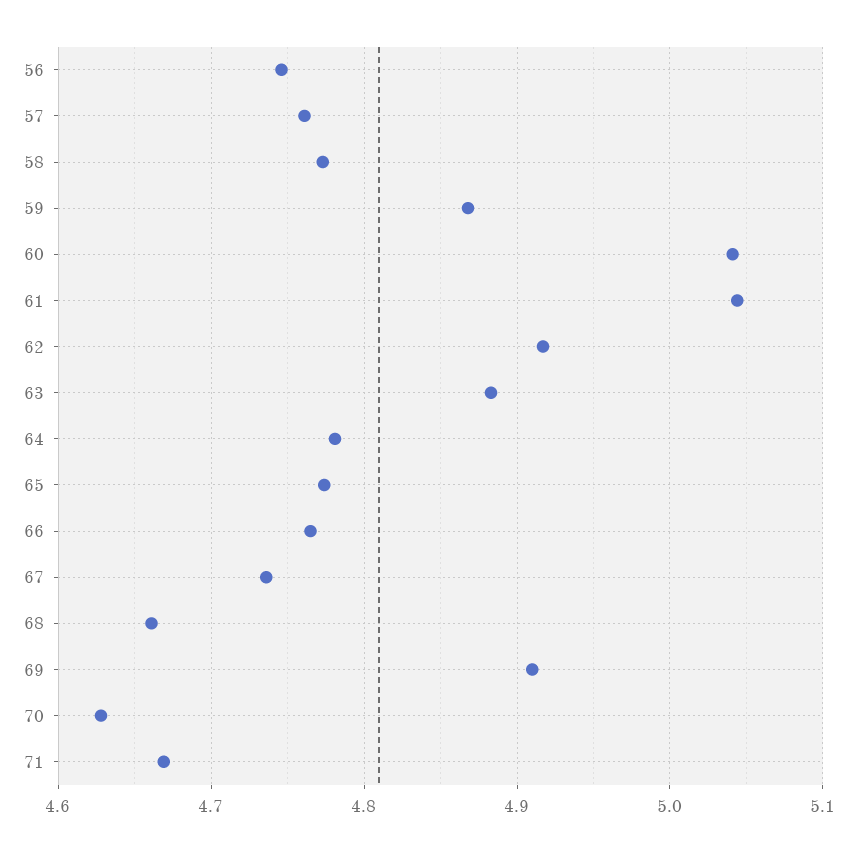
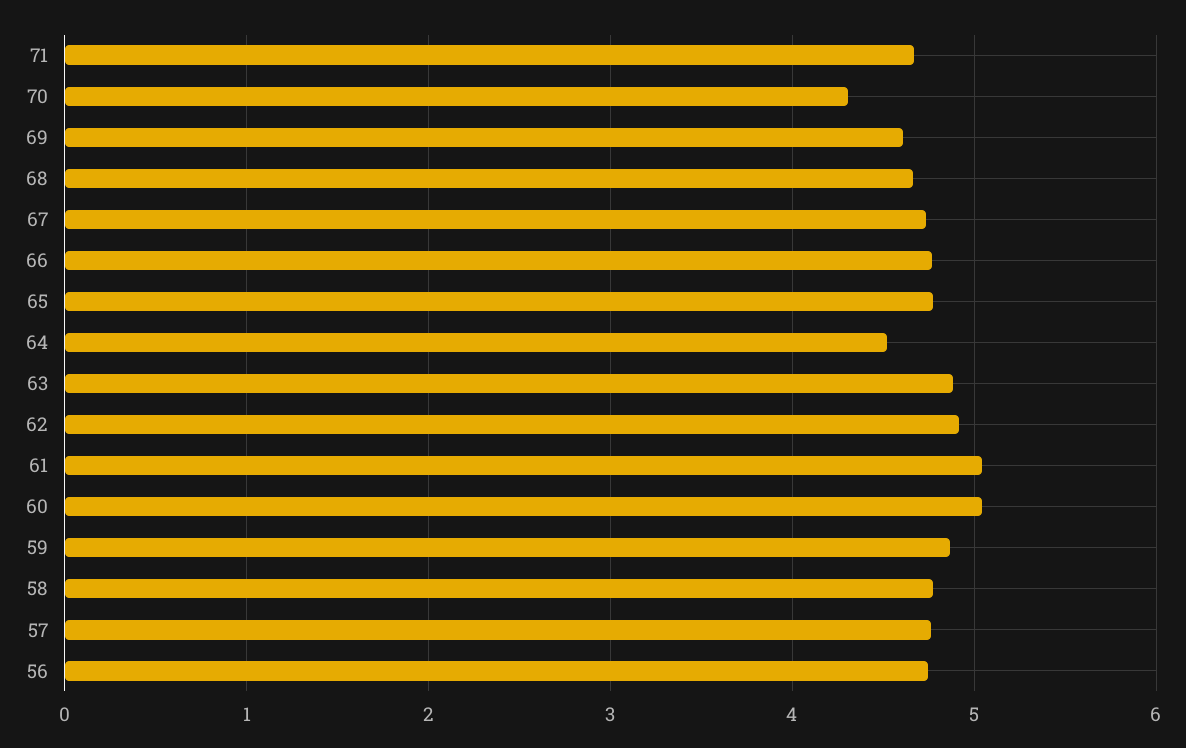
  {
    "56": 4.75,
    "57": 4.76,
    "58": 4.77,
    "59": 4.87,
    "60": 5.04,
    "61": 5.04,
    "62": 4.92,
    "63": 4.88,
-   "64": 4.78,
+   "64": 4.5,
    "65": 4.77,
    "66": 4.77,
    "67": 4.74,
    "68": 4.66,
-   "69": 4.91,
+   "69": 4.6,
-   "70": 4.63,
+   "70": 4.3,
    "71": 4.67
  }

